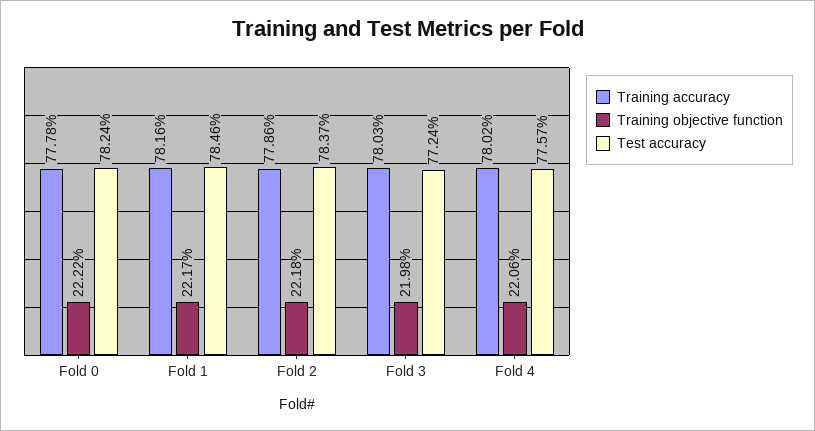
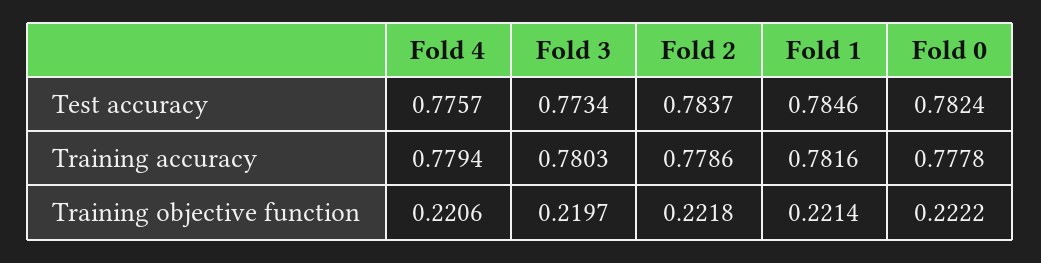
  {
    "Training accuracy": {
      "Fold 0": 0.7778,
      "Fold 1": 0.7816,
      "Fold 2": 0.7786,
      "Fold 3": 0.7803,
-     "Fold 4": 0.7802
+     "Fold 4": 0.7794
    },
    "Training objective function": {
      "Fold 0": 0.2222,
-     "Fold 1": 0.2217,
+     "Fold 1": 0.2214,
      "Fold 2": 0.2218,
-     "Fold 3": 0.2198,
+     "Fold 3": 0.2197,
      "Fold 4": 0.2206
    },
    "Test accuracy": {
      "Fold 0": 0.7824,
      "Fold 1": 0.7846,
      "Fold 2": 0.7837,
-     "Fold 3": 0.7724,
+     "Fold 3": 0.7734,
      "Fold 4": 0.7757
    }
  }

